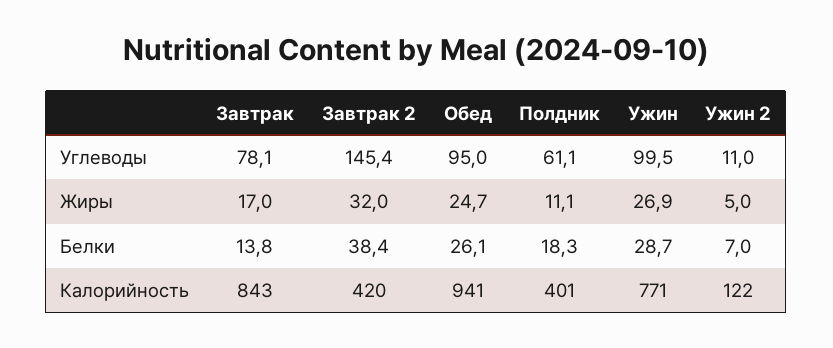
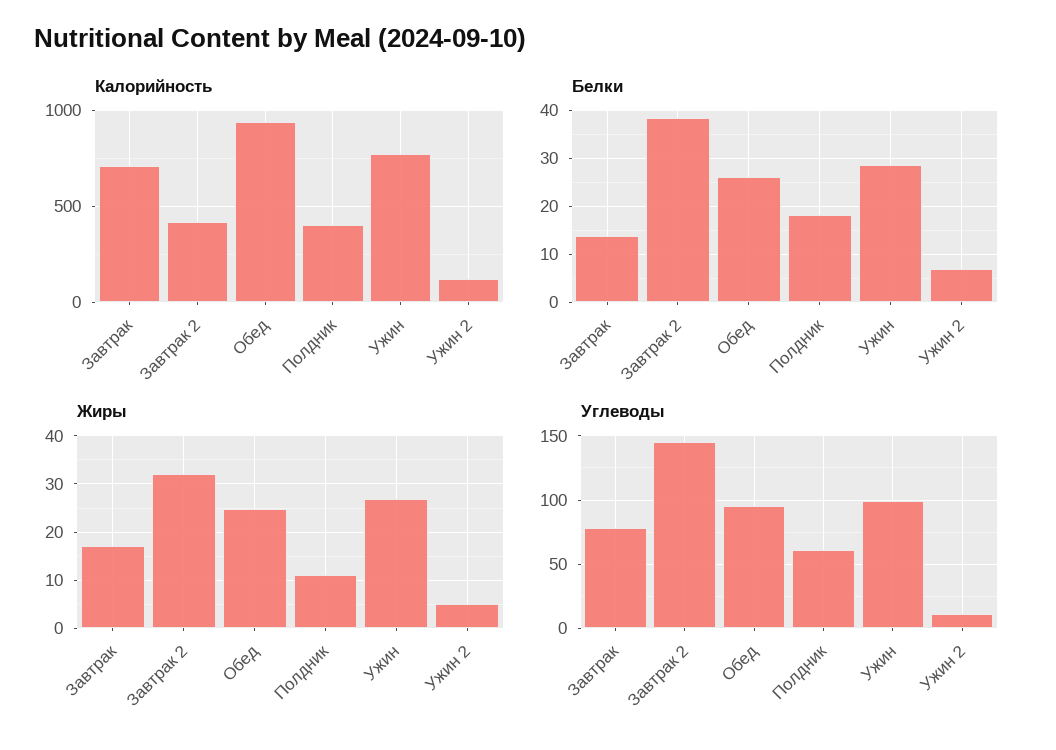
  {
    "Углеводы": {
      "Завтрак": 78.1,
      "Завтрак 2": 145.4,
      "Обед": 95,
      "Полдник": 61.1,
      "Ужин": 99.5,
      "Ужин 2": 11
    },
    "Жиры": {
      "Завтрак": 17,
      "Завтрак 2": 32,
      "Обед": 24.7,
      "Полдник": 11.1,
      "Ужин": 26.9,
      "Ужин 2": 5
    },
    "Белки": {
      "Завтрак": 13.8,
      "Завтрак 2": 38.4,
      "Обед": 26.1,
      "Полдник": 18.3,
      "Ужин": 28.7,
      "Ужин 2": 7
    },
    "Калорийность": {
-     "Завтрак": 843,
+     "Завтрак": 700,
      "Завтрак 2": 420,
      "Обед": 941,
      "Полдник": 401,
      "Ужин": 771,
      "Ужин 2": 122
    }
  }

